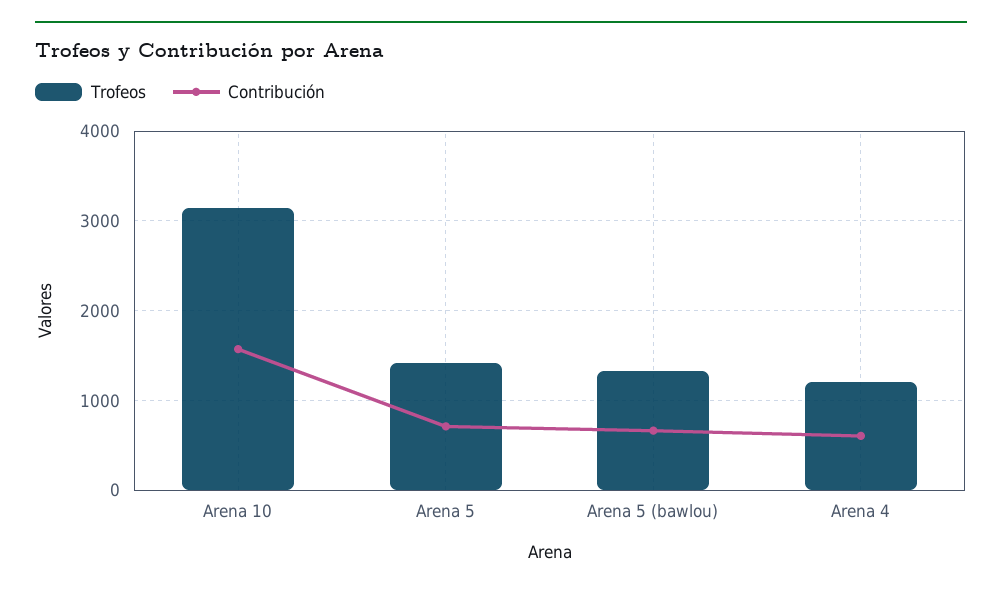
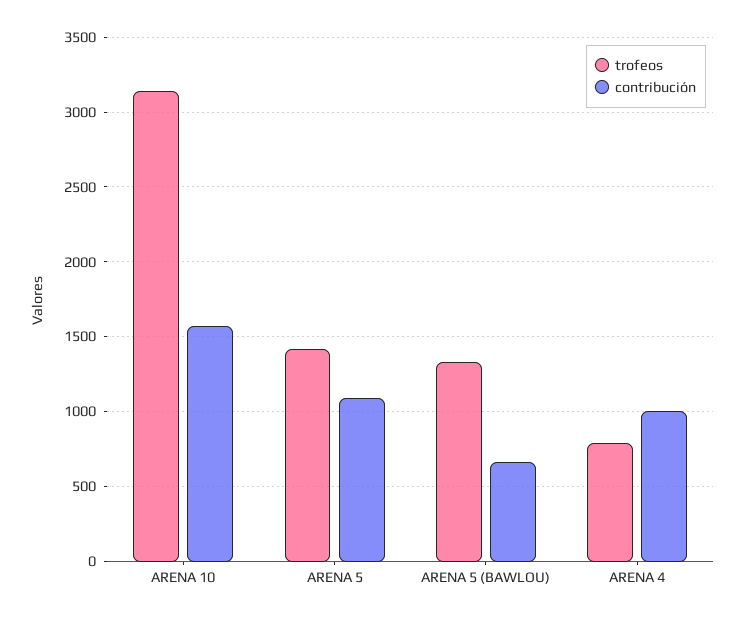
  {
    "Trofeos": {
      "Arena 10": 3150,
      "Arena 5": 1400,
      "Arena 5 (bawlou)": 1350,
-     "Arena 4": 1200
+     "Arena 4": 800
    },
    "Contribución": {
      "Arena 10": 1550,
-     "Arena 5": 700,
+     "Arena 5": 1100,
      "Arena 5 (bawlou)": 650,
-     "Arena 4": 600
+     "Arena 4": 1000
    }
  }

